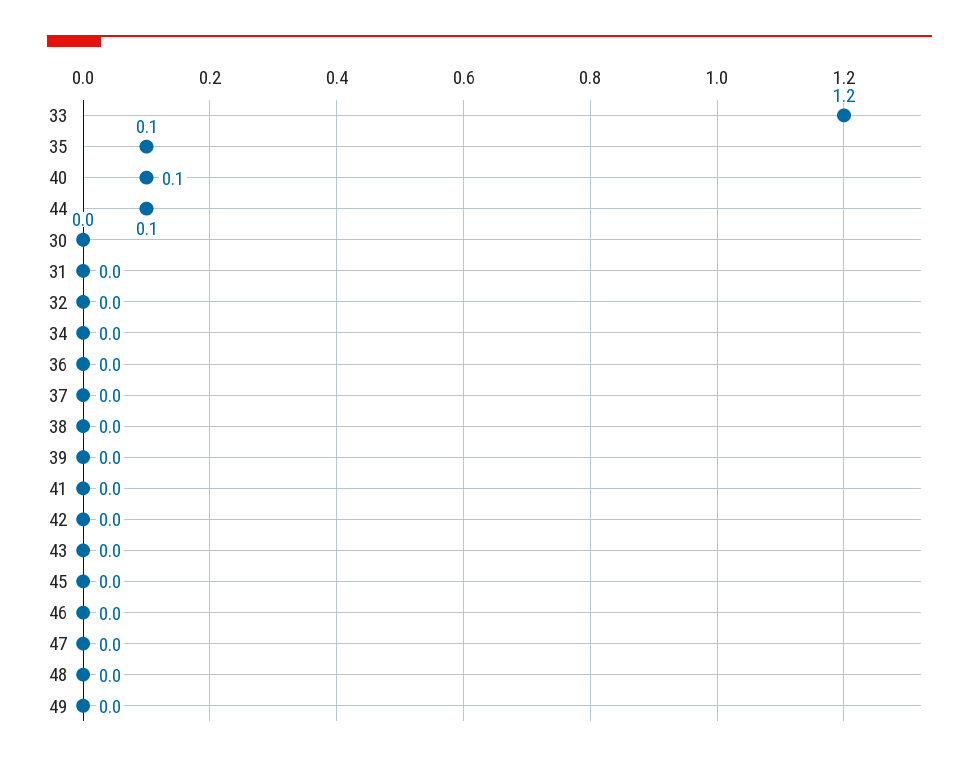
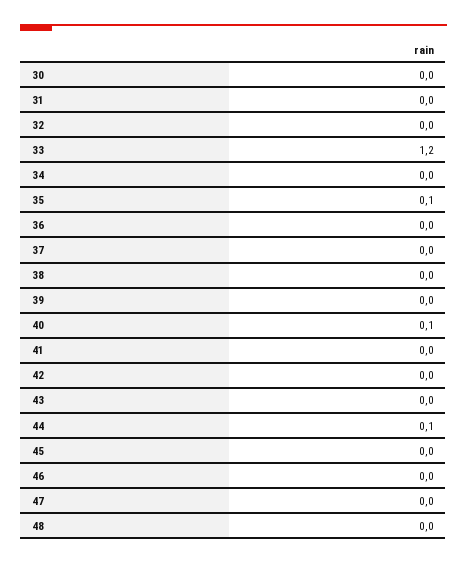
  {
    "33": 1.2,
    "35": 0.1,
    "40": 0.1,
    "44": 0.1,
    "30": 0,
    "31": 0,
    "32": 0,
    "34": 0,
    "36": 0,
    "37": 0,
    "38": 0,
    "39": 0,
    "41": 0,
    "42": 0,
    "43": 0,
    "45": 0,
    "46": 0,
    "47": 0,
-   "48": 0,
+   "48": 0
-   "49": 0
  }

